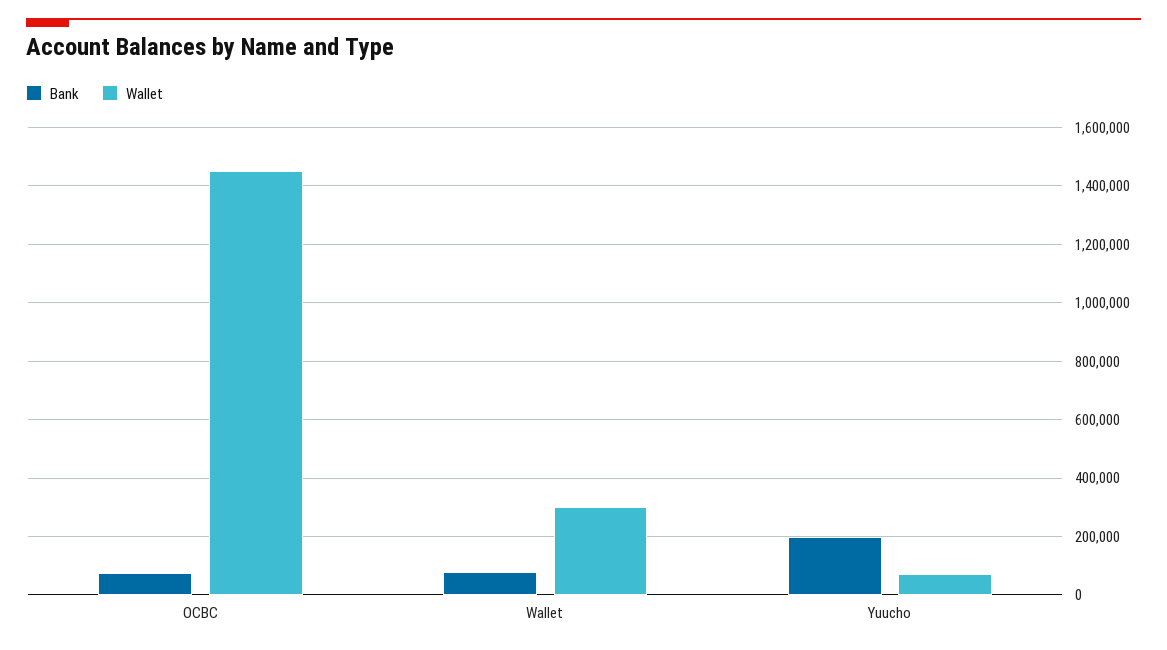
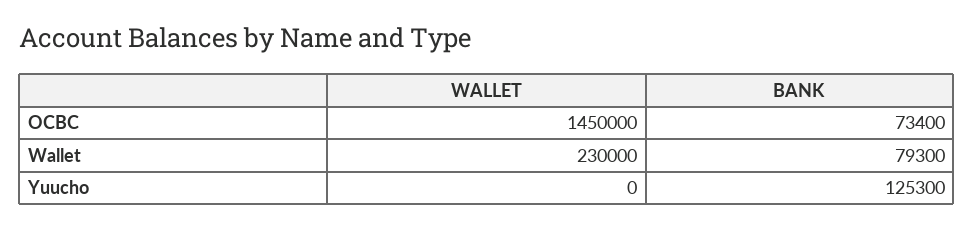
  {
    "Bank": {
      "OCBC": 73400,
      "Wallet": 79300,
-     "Yuucho": 200000
+     "Yuucho": 125300
    },
    "Wallet": {
      "OCBC": 1450000,
-     "Wallet": 300000,
+     "Wallet": 230000,
-     "Yuucho": 75000
+     "Yuucho": 0
    }
  }

